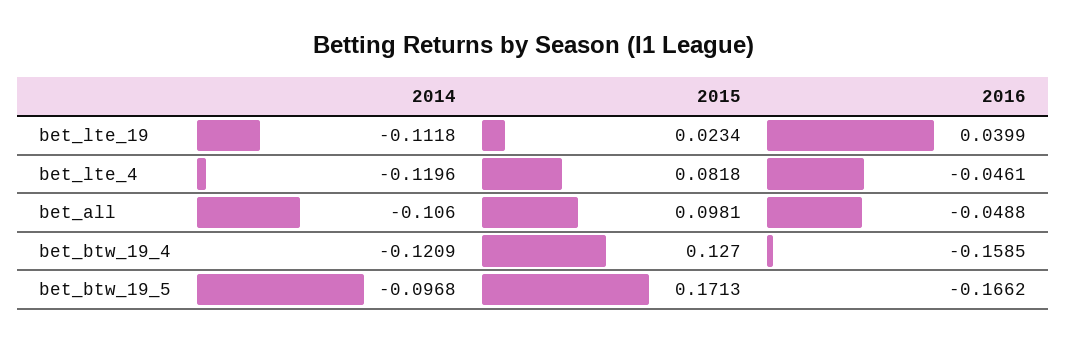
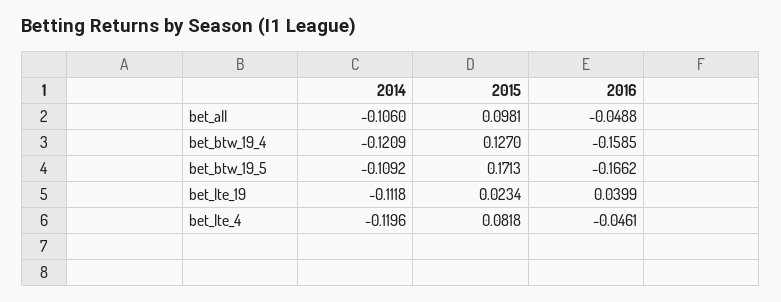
  {
    "2014": {
      "bet_lte_19": -0.1118,
      "bet_lte_4": -0.1196,
      "bet_all": -0.106,
      "bet_btw_19_4": -0.1209,
-     "bet_btw_19_5": -0.0968
+     "bet_btw_19_5": -0.1092
    },
    "2015": {
      "bet_lte_19": 0.0234,
      "bet_lte_4": 0.0818,
      "bet_all": 0.0981,
      "bet_btw_19_4": 0.127,
      "bet_btw_19_5": 0.1713
    },
    "2016": {
      "bet_lte_19": 0.0399,
      "bet_lte_4": -0.0461,
      "bet_all": -0.0488,
      "bet_btw_19_4": -0.1585,
      "bet_btw_19_5": -0.1662
    }
  }

